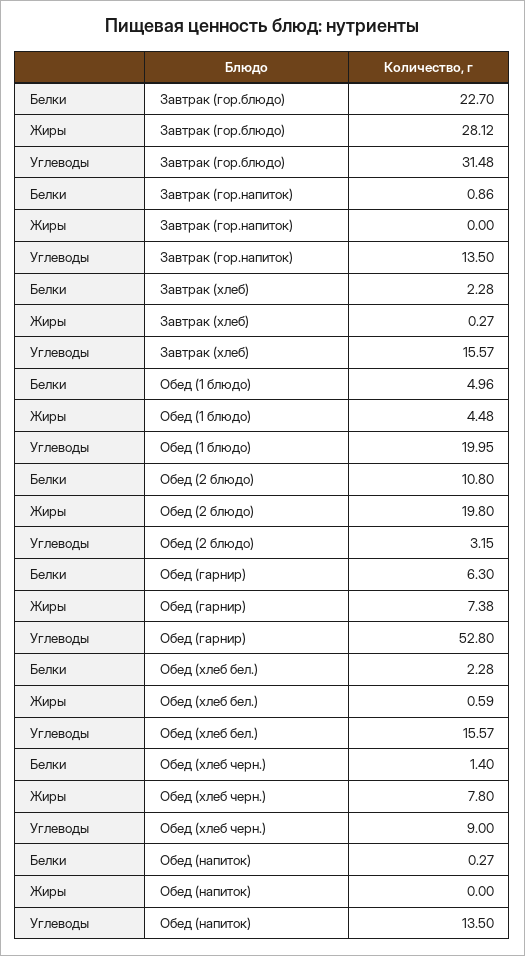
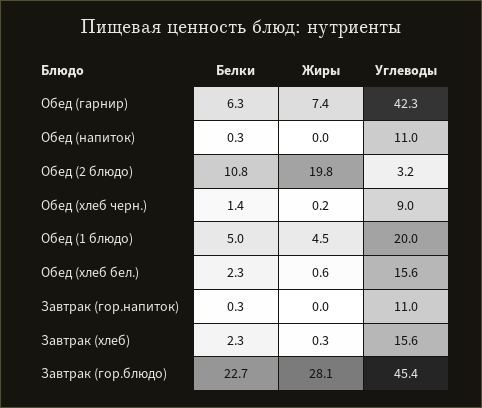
  {
    "Белки": {
      "Завтрак (гор.блюдо)": 22.7,
-     "Завтрак (гор.напиток)": 0.86,
+     "Завтрак (гор.напиток)": 0.3,
      "Завтрак (хлеб)": 2.28,
      "Обед (1 блюдо)": 4.96,
      "Обед (2 блюдо)": 10.8,
      "Обед (гарнир)": 6.3,
      "Обед (хлеб бел.)": 2.28,
      "Обед (хлеб черн.)": 1.4,
      "Обед (напиток)": 0.27
    },
    "Жиры": {
      "Завтрак (гор.блюдо)": 28.12,
      "Завтрак (гор.напиток)": 0,
      "Завтрак (хлеб)": 0.27,
      "Обед (1 блюдо)": 4.48,
      "Обед (2 блюдо)": 19.8,
      "Обед (гарнир)": 7.38,
      "Обед (хлеб бел.)": 0.59,
-     "Обед (хлеб черн.)": 7.8,
+     "Обед (хлеб черн.)": 0.2,
      "Обед (напиток)": 0
    },
    "Углеводы": {
-     "Завтрак (гор.блюдо)": 31.48,
+     "Завтрак (гор.блюдо)": 45.4,
-     "Завтрак (гор.напиток)": 13.5,
+     "Завтрак (гор.напиток)": 11,
      "Завтрак (хлеб)": 15.57,
      "Обед (1 блюдо)": 19.95,
      "Обед (2 блюдо)": 3.15,
-     "Обед (гарнир)": 52.8,
+     "Обед (гарнир)": 42.3,
      "Обед (хлеб бел.)": 15.57,
      "Обед (хлеб черн.)": 9,
-     "Обед (напиток)": 13.5
+     "Обед (напиток)": 11
    }
  }

